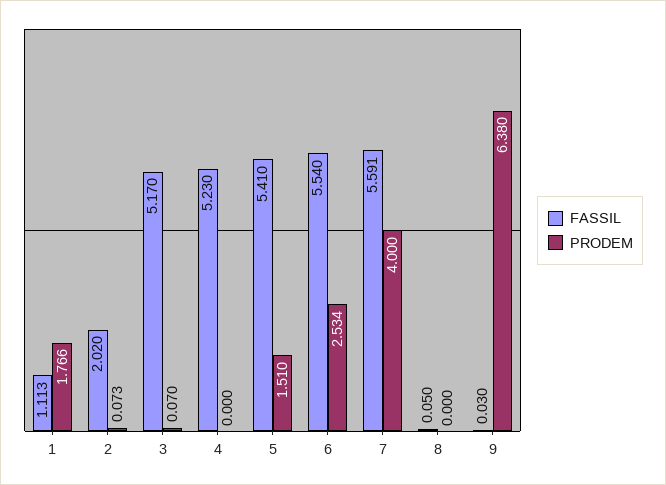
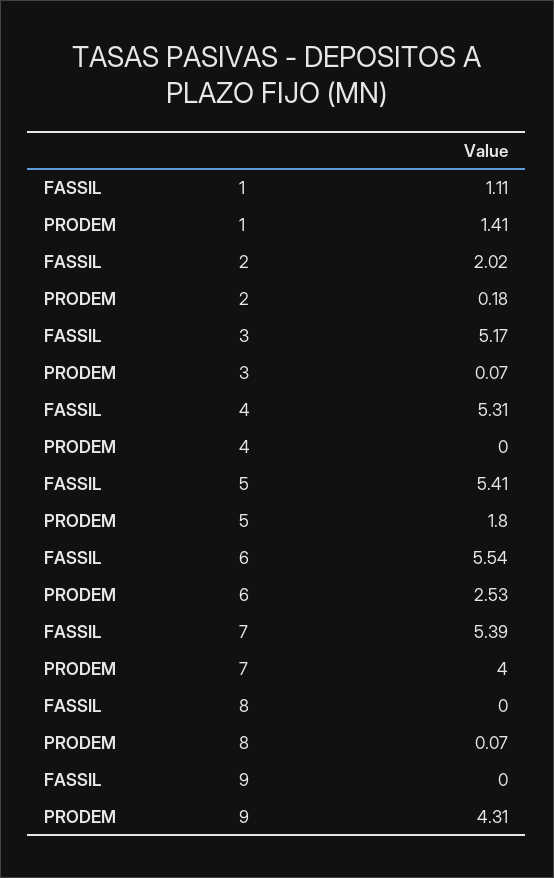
  {
    "FASSIL": {
      "1": 1.113,
      "2": 2.02,
      "3": 5.17,
-     "4": 5.23,
+     "4": 5.31,
      "5": 5.41,
      "6": 5.54,
-     "7": 5.591,
+     "7": 5.39,
-     "8": 0.05,
+     "8": 0,
-     "9": 0.03
+     "9": 0
    },
    "PRODEM": {
-     "1": 1.766,
+     "1": 1.41,
-     "2": 0.073,
+     "2": 0.18,
      "3": 0.07,
      "4": 0,
-     "5": 1.51,
+     "5": 1.8,
      "6": 2.534,
      "7": 4,
-     "8": 0,
+     "8": 0.07,
-     "9": 6.38
+     "9": 4.31
    }
  }

